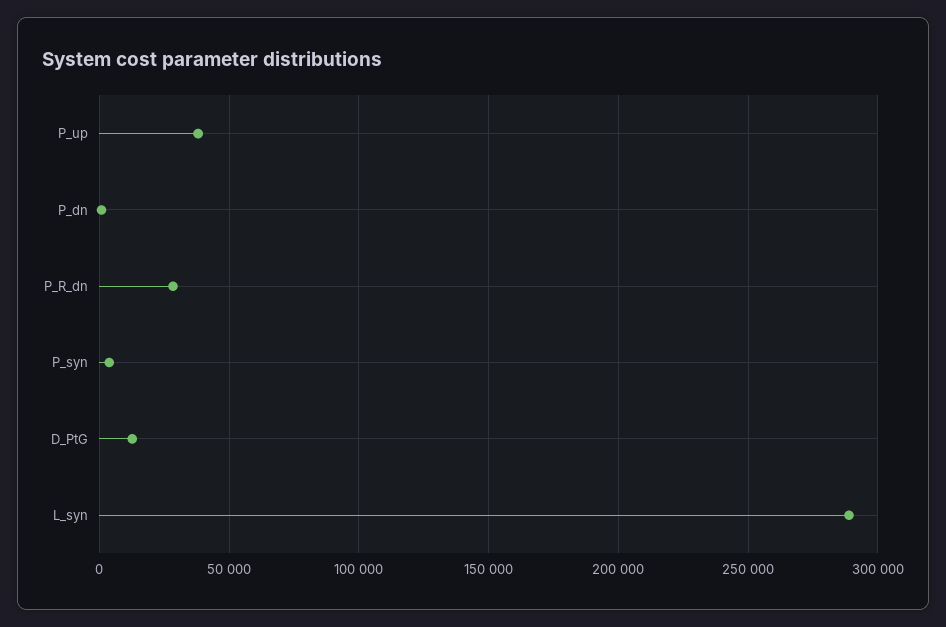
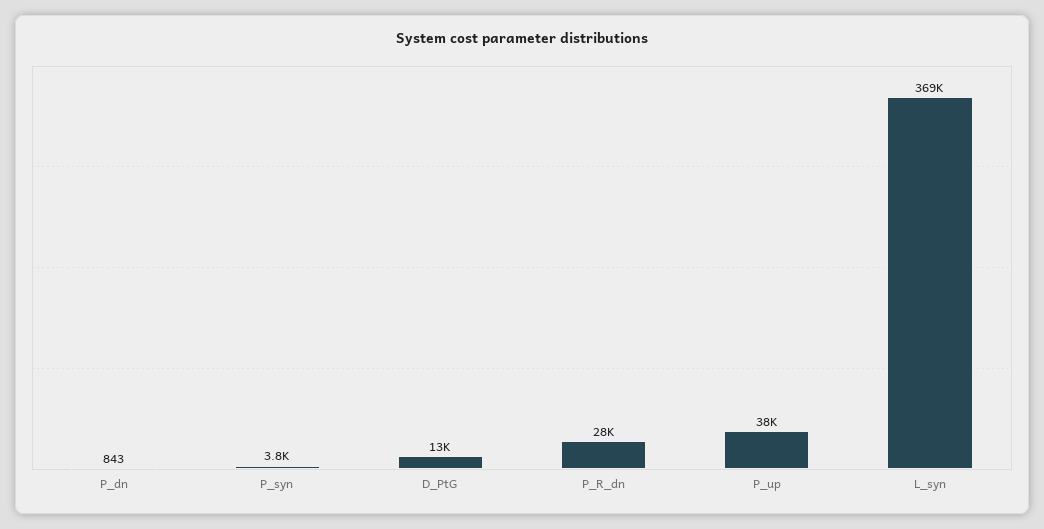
  {
    "P_up": 38000,
    "P_dn": 843,
    "P_R_dn": 28000,
    "P_syn": 3800,
    "D_PtG": 13000,
-   "L_syn": 290000
+   "L_syn": 369000
  }

